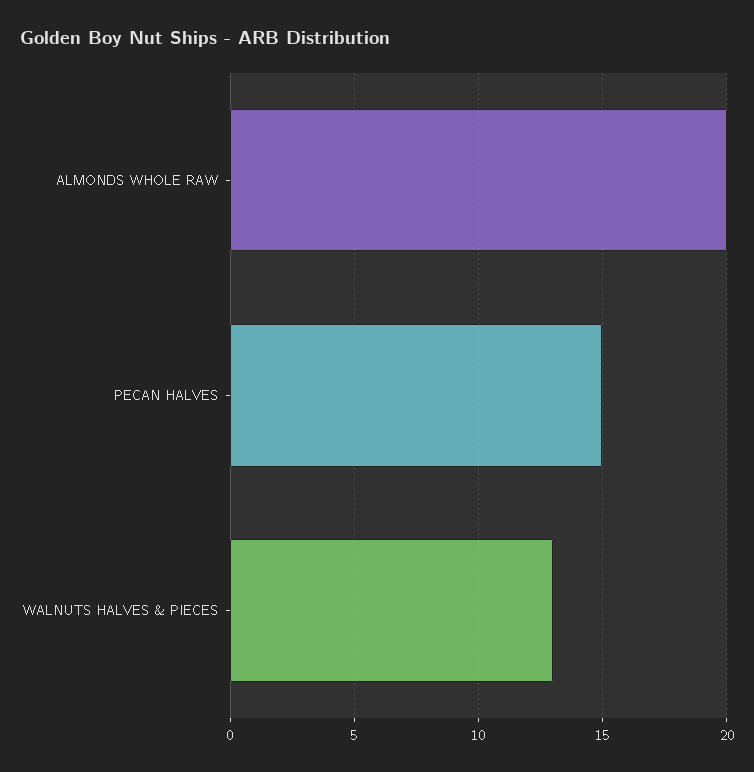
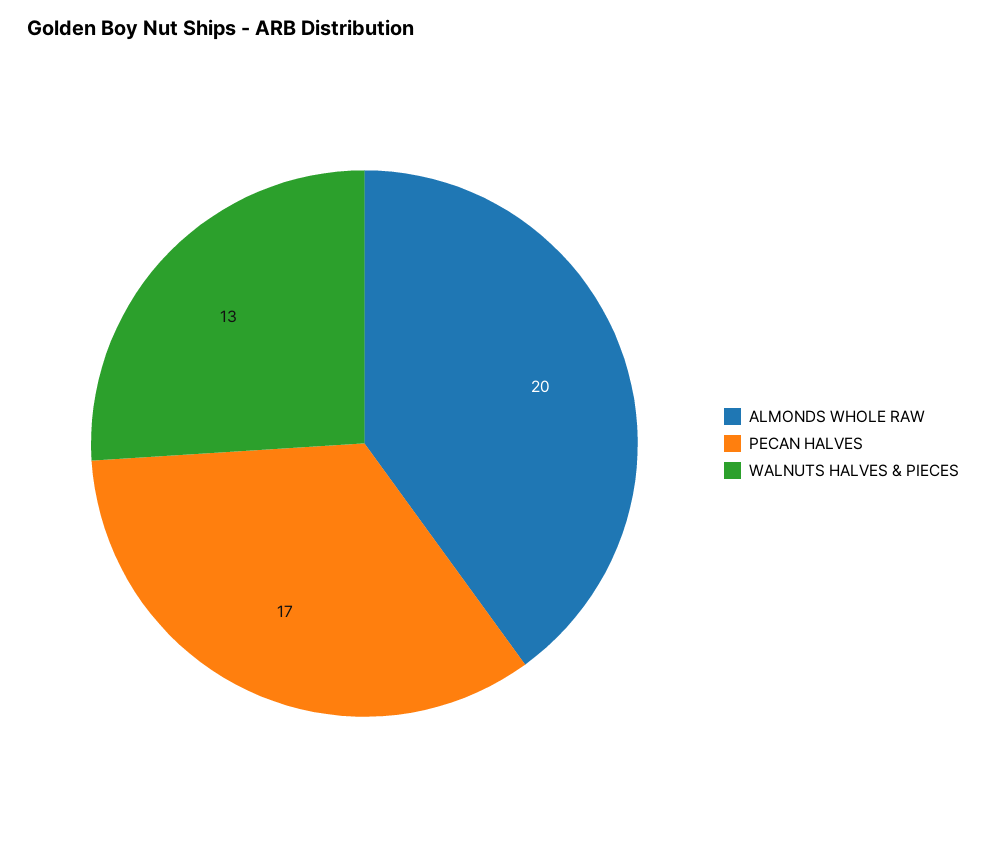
  {
    "ALMONDS WHOLE RAW": 20,
-   "PECAN HALVES": 15,
+   "PECAN HALVES": 17,
    "WALNUTS HALVES & PIECES": 13
  }

